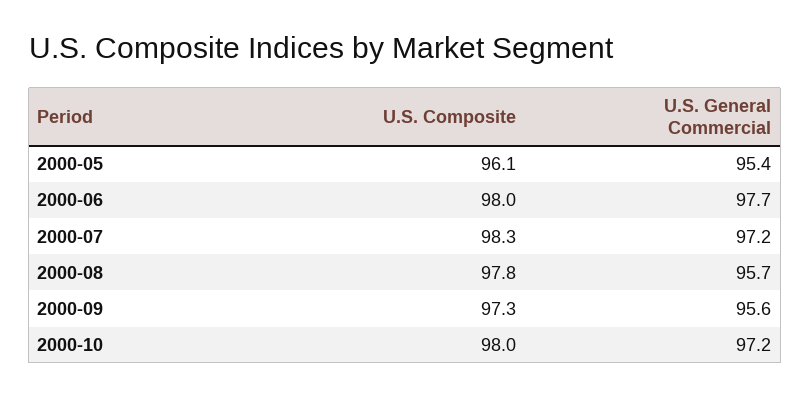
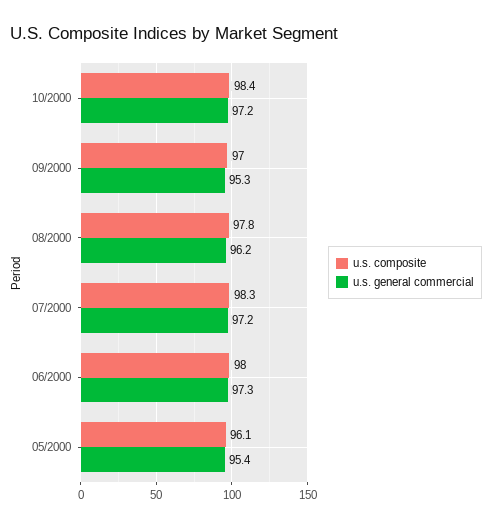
  {
    "U.S. Composite": {
      "2000-05": 96.1,
      "2000-06": 98,
      "2000-07": 98.3,
      "2000-08": 97.8,
-     "2000-09": 97.3,
+     "2000-09": 97,
-     "2000-10": 98
+     "2000-10": 98.4
    },
    "U.S. General Commercial": {
      "2000-05": 95.4,
-     "2000-06": 97.7,
+     "2000-06": 97.3,
      "2000-07": 97.2,
-     "2000-08": 95.7,
+     "2000-08": 96.2,
-     "2000-09": 95.6,
+     "2000-09": 95.3,
      "2000-10": 97.2
    }
  }

